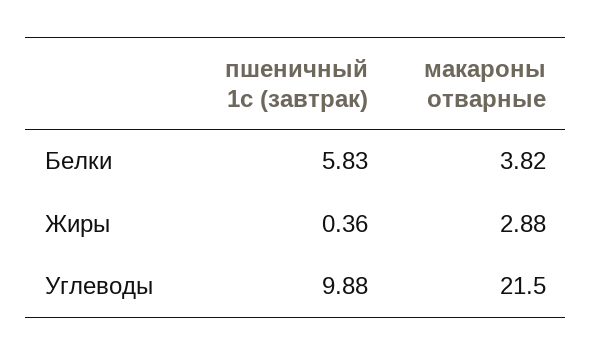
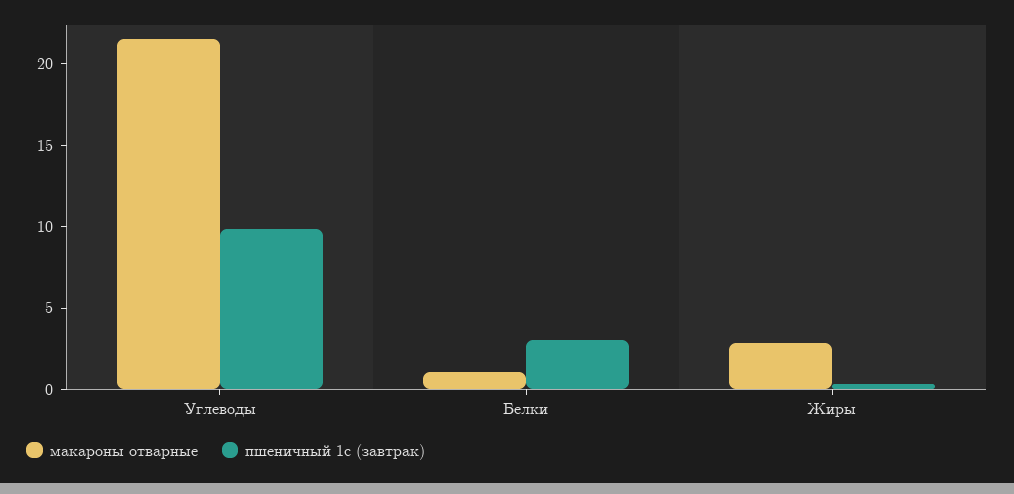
  {
    "пшеничный 1с (завтрак)": {
-     "Белки": 5.83,
+     "Белки": 3,
      "Жиры": 0.36,
      "Углеводы": 9.88
    },
    "макароны отварные": {
-     "Белки": 3.82,
+     "Белки": 1,
      "Жиры": 2.88,
      "Углеводы": 21.5
    }
  }

